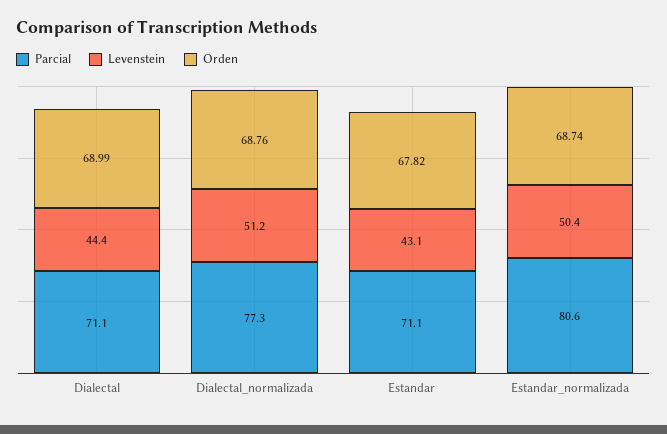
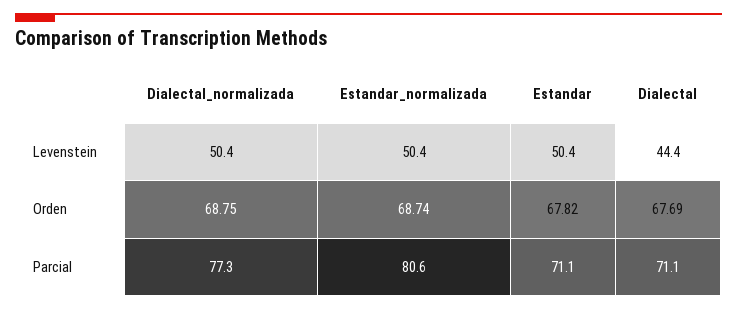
  {
    "Parcial": {
      "Dialectal": 71.1,
      "Dialectal_normalizada": 77.3,
      "Estandar": 71.1,
      "Estandar_normalizada": 80.6
    },
    "Levenstein": {
      "Dialectal": 44.4,
-     "Dialectal_normalizada": 51.2,
+     "Dialectal_normalizada": 50.4,
-     "Estandar": 43.1,
+     "Estandar": 50.4,
      "Estandar_normalizada": 50.4
    },
    "Orden": {
-     "Dialectal": 68.99,
+     "Dialectal": 67.69,
-     "Dialectal_normalizada": 68.76,
+     "Dialectal_normalizada": 68.75,
      "Estandar": 67.82,
      "Estandar_normalizada": 68.74
    }
  }

